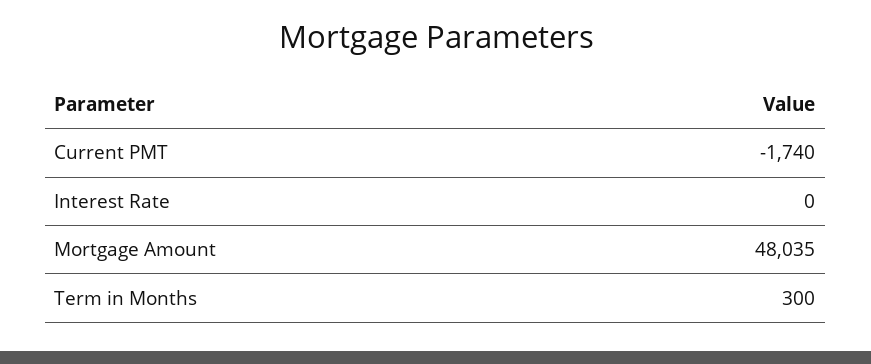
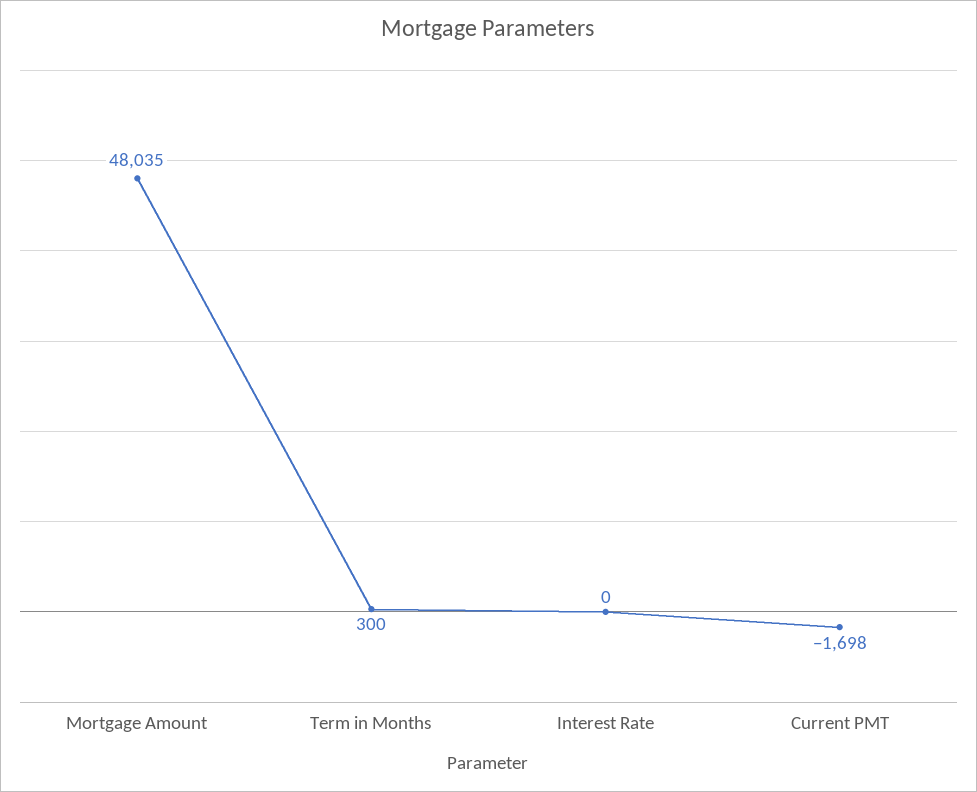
  {
-   "Current PMT": -1740,
+   "Current PMT": -1698,
    "Interest Rate": 0,
    "Mortgage Amount": 48035,
    "Term in Months": 300
  }

